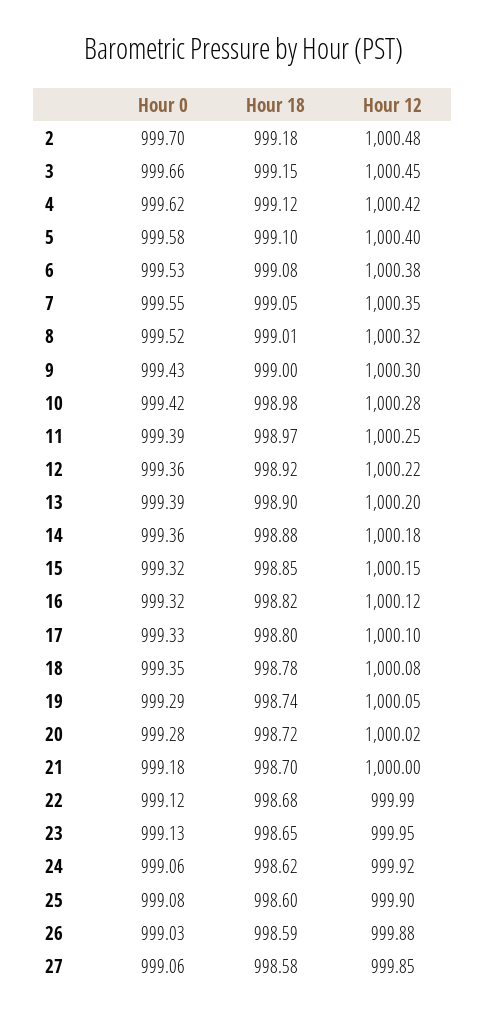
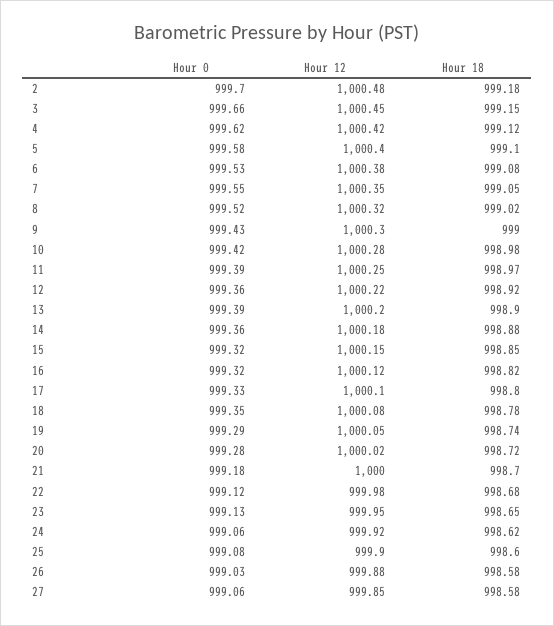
  {
    "Hour 0": {
      "2": 999.7,
      "3": 999.66,
      "4": 999.62,
      "5": 999.58,
      "6": 999.53,
      "7": 999.55,
      "8": 999.52,
      "9": 999.43,
      "10": 999.42,
      "11": 999.39,
      "12": 999.36,
      "13": 999.39,
      "14": 999.36,
      "15": 999.32,
      "16": 999.32,
      "17": 999.33,
      "18": 999.35,
      "19": 999.29,
      "20": 999.28,
      "21": 999.18,
      "22": 999.12,
      "23": 999.13,
      "24": 999.06,
      "25": 999.08,
      "26": 999.03,
      "27": 999.06
    },
    "Hour 18": {
      "2": 999.18,
      "3": 999.15,
      "4": 999.12,
      "5": 999.1,
      "6": 999.08,
      "7": 999.05,
-     "8": 999.01,
+     "8": 999.02,
      "9": 999,
      "10": 998.98,
      "11": 998.97,
      "12": 998.92,
      "13": 998.9,
      "14": 998.88,
      "15": 998.85,
      "16": 998.82,
      "17": 998.8,
      "18": 998.78,
      "19": 998.74,
      "20": 998.72,
      "21": 998.7,
      "22": 998.68,
      "23": 998.65,
      "24": 998.62,
      "25": 998.6,
-     "26": 998.59,
+     "26": 998.58,
      "27": 998.58
    },
    "Hour 12": {
      "2": 1000.48,
      "3": 1000.45,
      "4": 1000.42,
      "5": 1000.4,
      "6": 1000.38,
      "7": 1000.35,
      "8": 1000.32,
      "9": 1000.3,
      "10": 1000.28,
      "11": 1000.25,
      "12": 1000.22,
      "13": 1000.2,
      "14": 1000.18,
      "15": 1000.15,
      "16": 1000.12,
      "17": 1000.1,
      "18": 1000.08,
      "19": 1000.05,
      "20": 1000.02,
      "21": 1000,
-     "22": 999.99,
+     "22": 999.98,
      "23": 999.95,
      "24": 999.92,
      "25": 999.9,
      "26": 999.88,
      "27": 999.85
    }
  }

